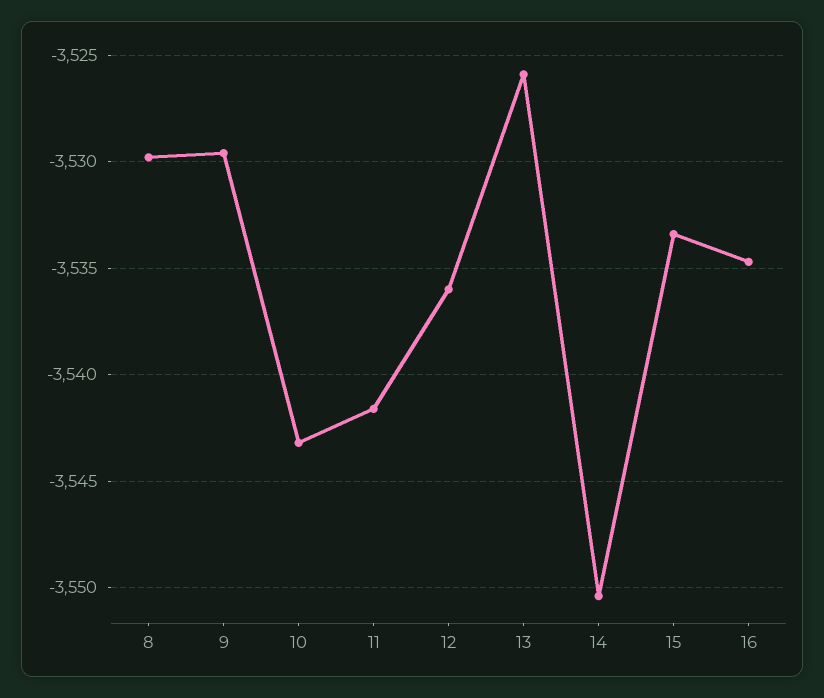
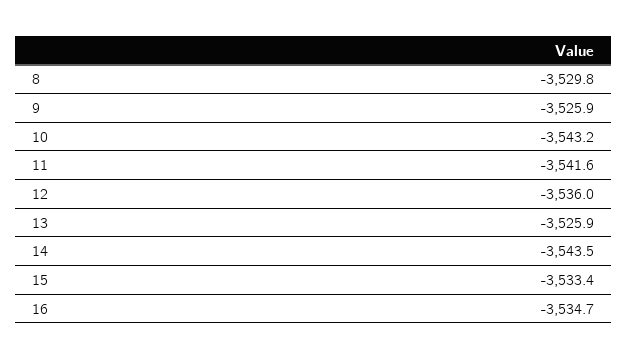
  {
    "8": -3529.8,
-   "9": -3529.5,
+   "9": -3525.9,
    "10": -3543.2,
    "11": -3541.6,
    "12": -3536,
    "13": -3525.9,
-   "14": -3550.5,
+   "14": -3543.5,
    "15": -3533.4,
    "16": -3534.7
  }

